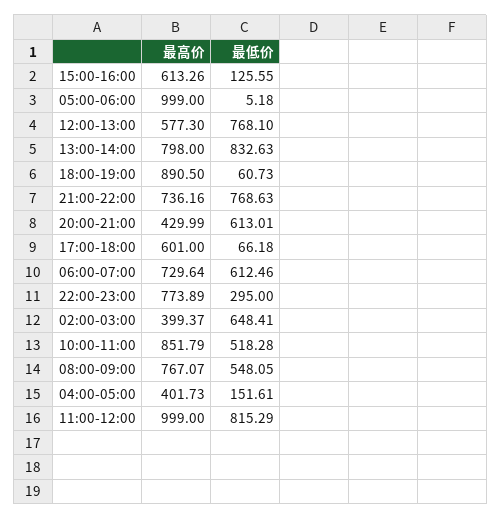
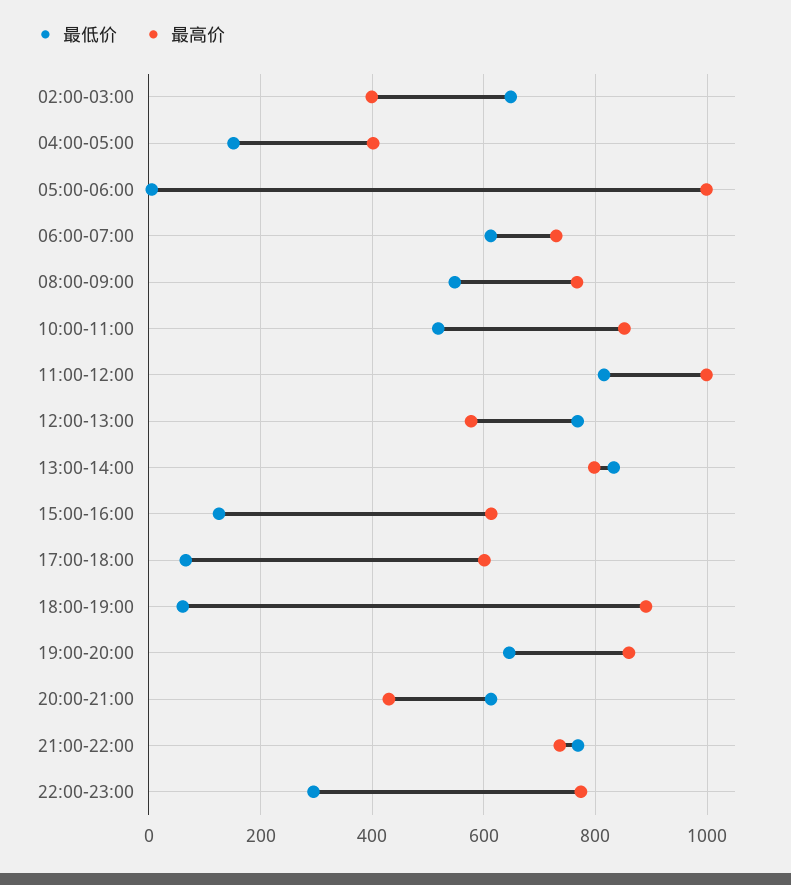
  {
    "最高价": {
      "15:00-16:00": 613.26,
      "05:00-06:00": 999,
      "12:00-13:00": 577.3,
      "13:00-14:00": 798,
      "18:00-19:00": 890.5,
      "21:00-22:00": 736.16,
      "20:00-21:00": 429.99,
      "17:00-18:00": 601,
      "06:00-07:00": 729.64,
      "22:00-23:00": 773.89,
      "02:00-03:00": 399.37,
      "10:00-11:00": 851.79,
      "08:00-09:00": 767.07,
      "04:00-05:00": 401.73,
-     "11:00-12:00": 999
+     "11:00-12:00": 999,
+     "19:00-20:00": 860
    },
    "最低价": {
      "15:00-16:00": 125.55,
      "05:00-06:00": 5.18,
      "12:00-13:00": 768.1,
      "13:00-14:00": 832.63,
      "18:00-19:00": 60.73,
      "21:00-22:00": 768.63,
      "20:00-21:00": 613.01,
      "17:00-18:00": 66.18,
      "06:00-07:00": 612.46,
      "22:00-23:00": 295,
      "02:00-03:00": 648.41,
      "10:00-11:00": 518.28,
      "08:00-09:00": 548.05,
      "04:00-05:00": 151.61,
-     "11:00-12:00": 815.29
+     "11:00-12:00": 815.29,
+     "19:00-20:00": 640
    }
  }

